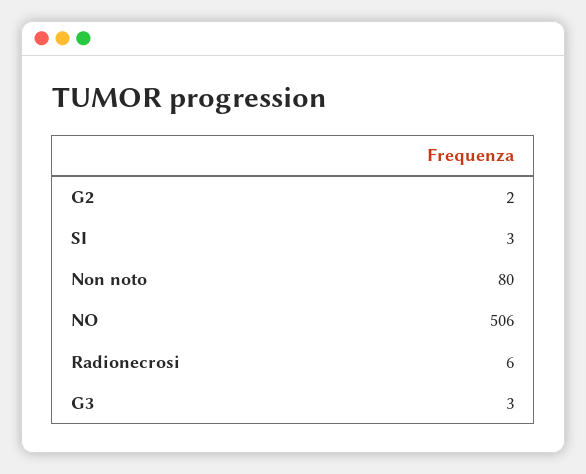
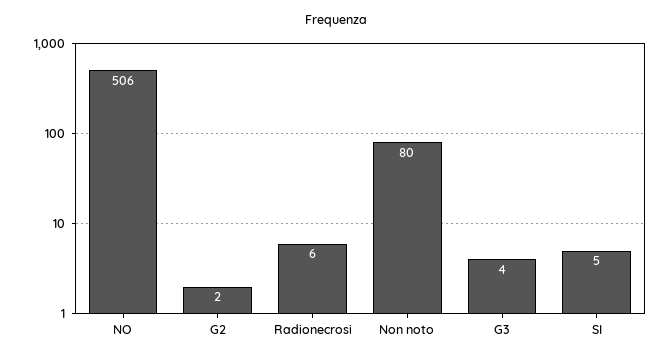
  {
    "G2": 2,
-   "SI": 3,
+   "SI": 5,
    "Non noto": 80,
    "NO": 506,
    "Radionecrosi": 6,
-   "G3": 3
+   "G3": 4
  }

